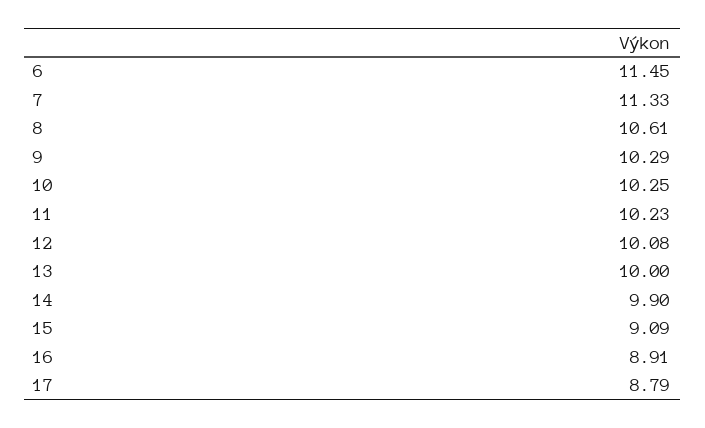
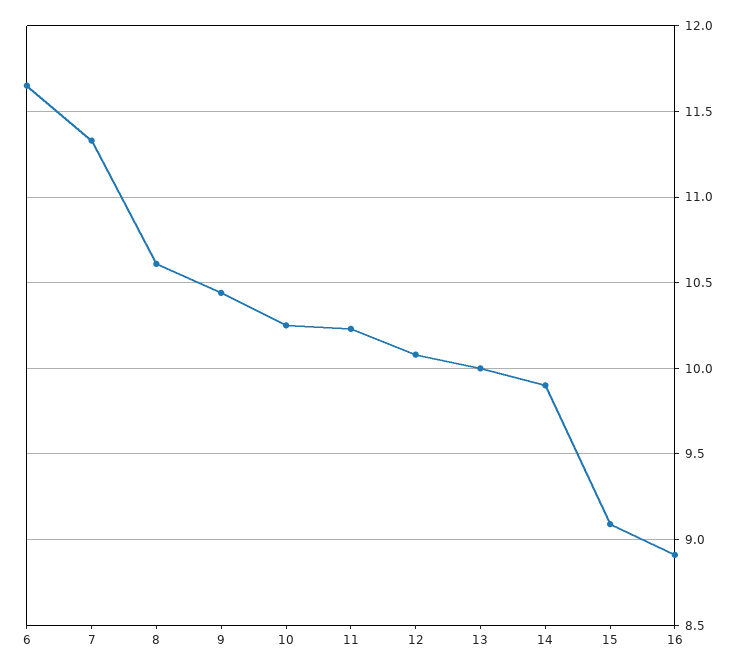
  {
-   "6": 11.45,
+   "6": 11.65,
    "7": 11.33,
    "8": 10.61,
-   "9": 10.29,
+   "9": 10.45,
    "10": 10.25,
    "11": 10.23,
    "12": 10.08,
    "13": 10,
    "14": 9.9,
    "15": 9.09,
-   "16": 8.91,
+   "16": 8.91
-   "17": 8.79
  }

